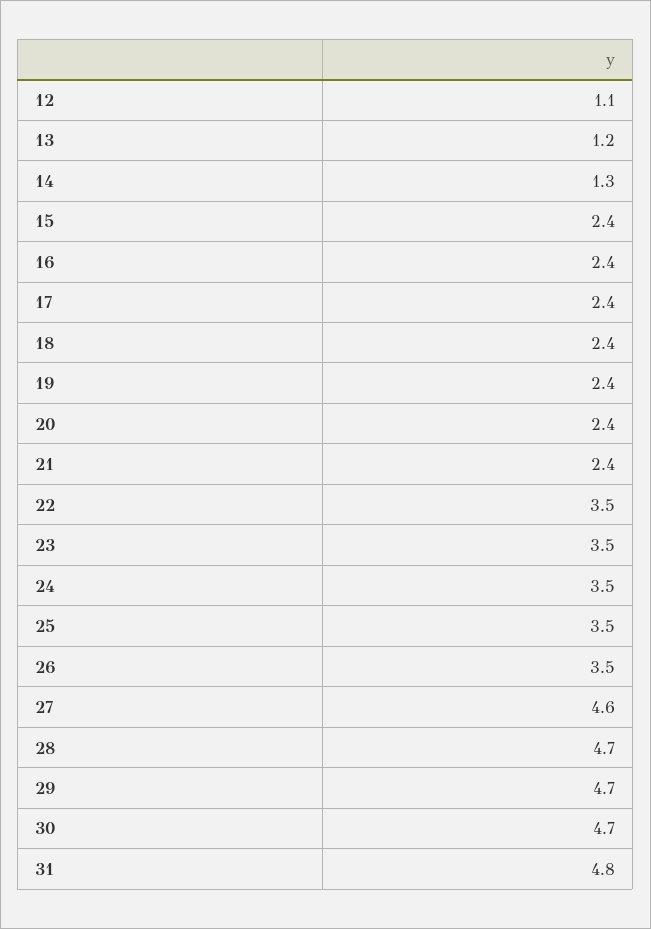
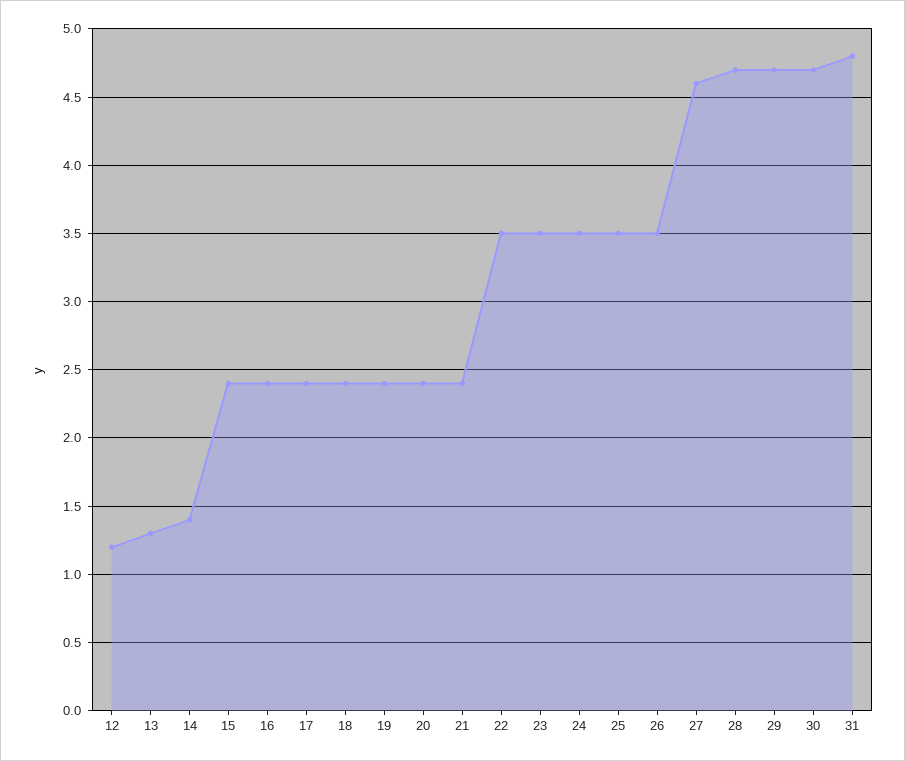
  {
-   "12": 1.1,
+   "12": 1.2,
-   "13": 1.2,
+   "13": 1.3,
-   "14": 1.3,
+   "14": 1.4,
    "15": 2.4,
    "16": 2.4,
    "17": 2.4,
    "18": 2.4,
    "19": 2.4,
    "20": 2.4,
    "21": 2.4,
    "22": 3.5,
    "23": 3.5,
    "24": 3.5,
    "25": 3.5,
    "26": 3.5,
    "27": 4.6,
    "28": 4.7,
    "29": 4.7,
    "30": 4.7,
    "31": 4.8
  }

